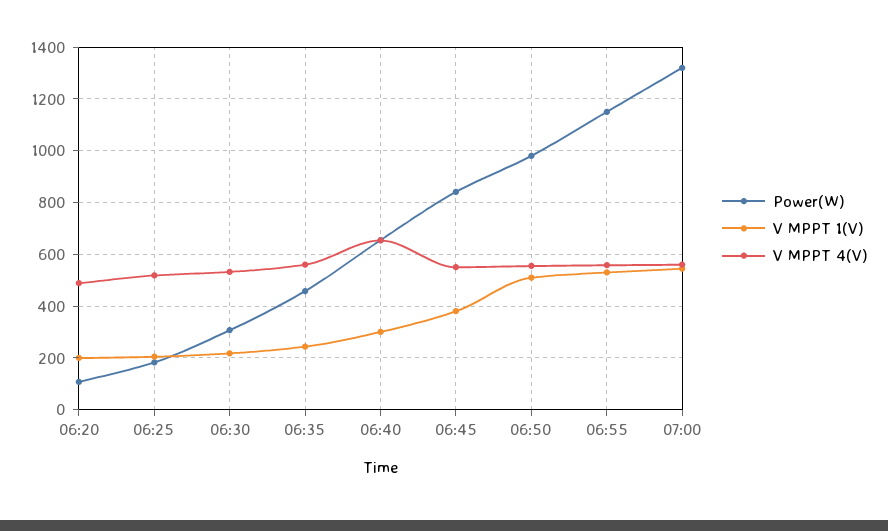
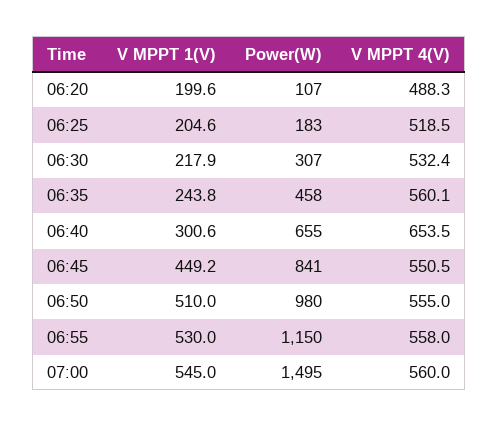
  {
    "Power(W)": {
      "06:20": 107,
      "06:25": 183,
      "06:30": 307,
      "06:35": 458,
      "06:40": 655,
      "06:45": 841,
      "06:50": 980,
      "06:55": 1150,
-     "07:00": 1325
+     "07:00": 1495
    },
    "V MPPT 1(V)": {
      "06:20": 199.6,
      "06:25": 204.6,
      "06:30": 217.9,
      "06:35": 243.8,
      "06:40": 300.6,
-     "06:45": 375,
+     "06:45": 449.2,
      "06:50": 510,
      "06:55": 530,
      "07:00": 545
    },
    "V MPPT 4(V)": {
      "06:20": 488.3,
      "06:25": 518.5,
      "06:30": 532.4,
      "06:35": 560.1,
      "06:40": 653.5,
      "06:45": 550.5,
      "06:50": 555,
      "06:55": 558,
      "07:00": 560
    }
  }

